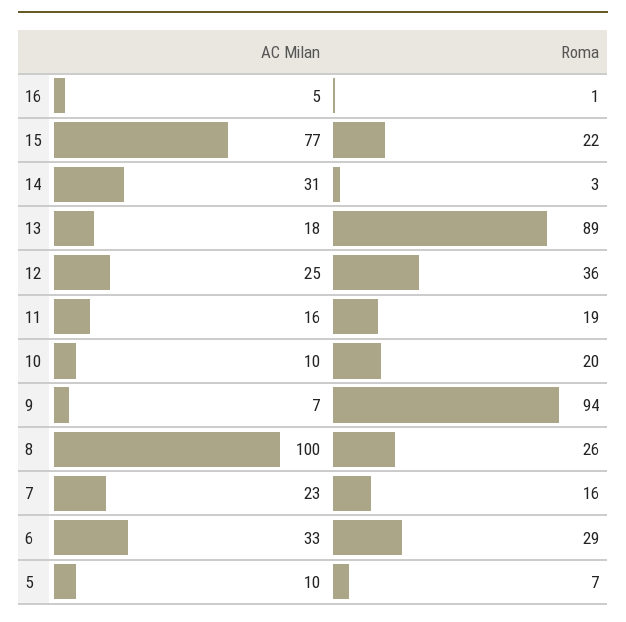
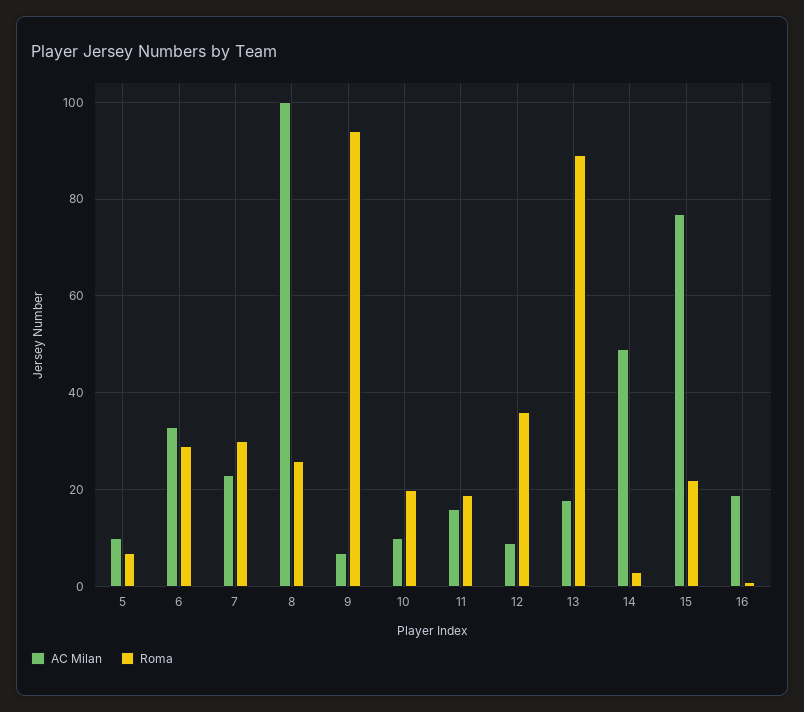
  {
    "AC Milan": {
-     "16": 5,
+     "16": 20,
      "15": 77,
-     "14": 31,
+     "14": 50,
      "13": 18,
-     "12": 25,
+     "12": 10,
      "11": 16,
      "10": 10,
      "9": 7,
      "8": 100,
      "7": 23,
      "6": 33,
      "5": 10
    },
    "Roma": {
      "16": 1,
      "15": 22,
      "14": 3,
      "13": 89,
      "12": 36,
      "11": 19,
      "10": 20,
      "9": 94,
      "8": 26,
-     "7": 16,
+     "7": 30,
      "6": 29,
      "5": 7
    }
  }

